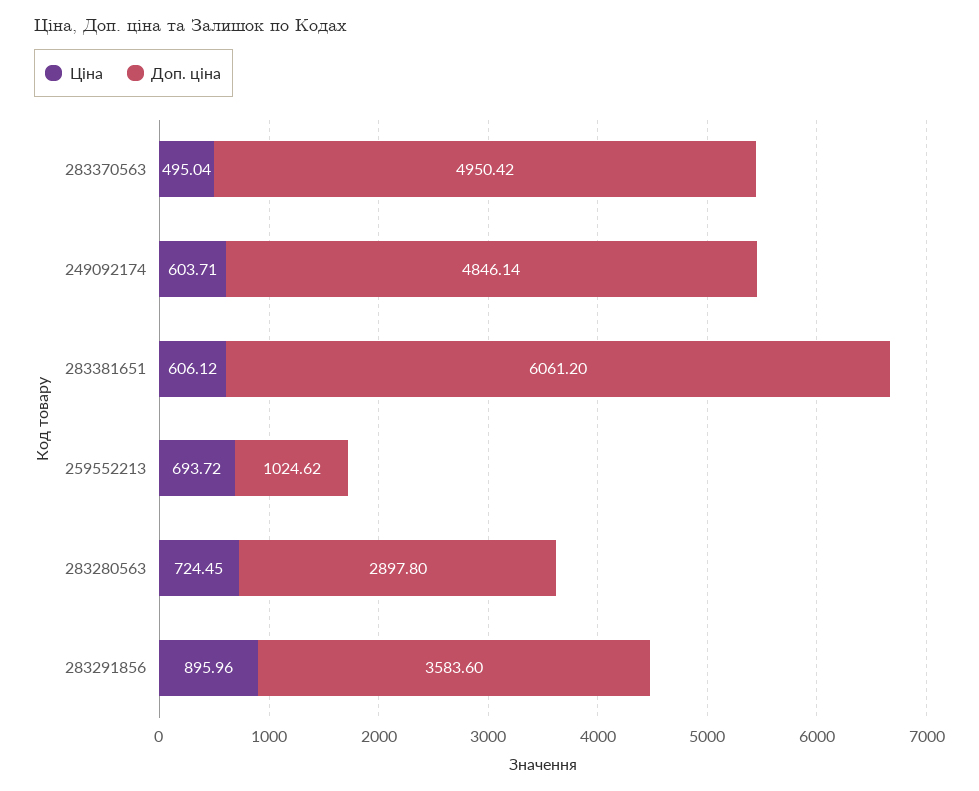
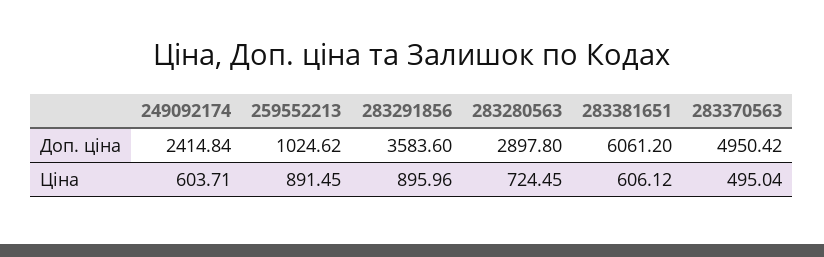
  {
    "Ціна": {
      "283370563": 495.04,
      "249092174": 603.71,
      "283381651": 606.12,
-     "259552213": 693.72,
+     "259552213": 891.45,
      "283280563": 724.45,
      "283291856": 895.96
    },
    "Доп. ціна": {
      "283370563": 4950.42,
-     "249092174": 4846.14,
+     "249092174": 2414.84,
      "283381651": 6061.2,
      "259552213": 1024.62,
      "283280563": 2897.8,
      "283291856": 3583.6
    }
  }

